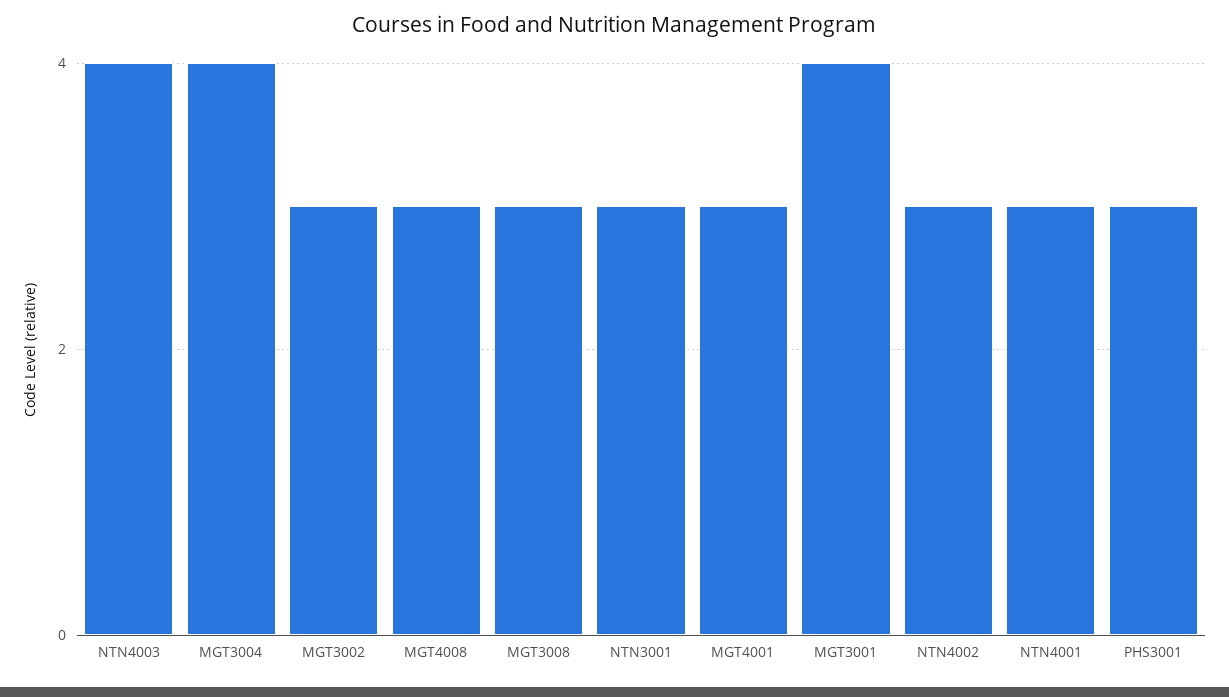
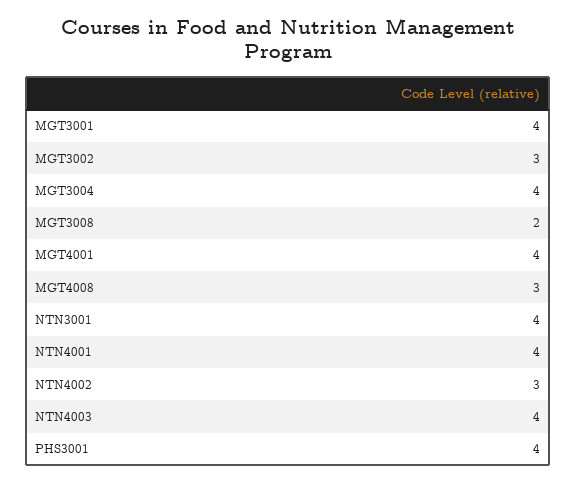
  {
    "NTN4003": 4,
    "MGT3004": 4,
    "MGT3002": 3,
    "MGT4008": 3,
-   "MGT3008": 3,
+   "MGT3008": 2,
-   "NTN3001": 3,
+   "NTN3001": 4,
-   "MGT4001": 3,
+   "MGT4001": 4,
    "MGT3001": 4,
    "NTN4002": 3,
-   "NTN4001": 3,
+   "NTN4001": 4,
-   "PHS3001": 3
+   "PHS3001": 4
  }

